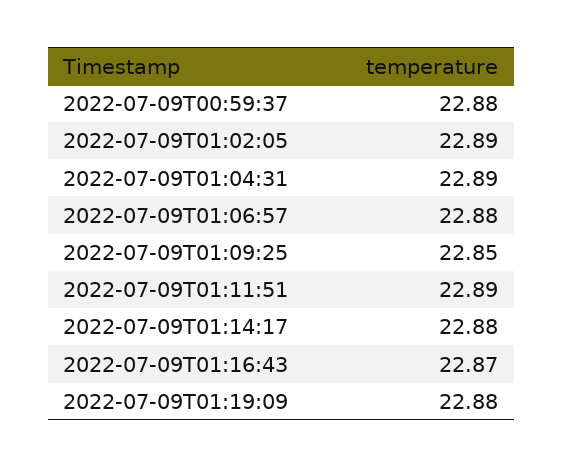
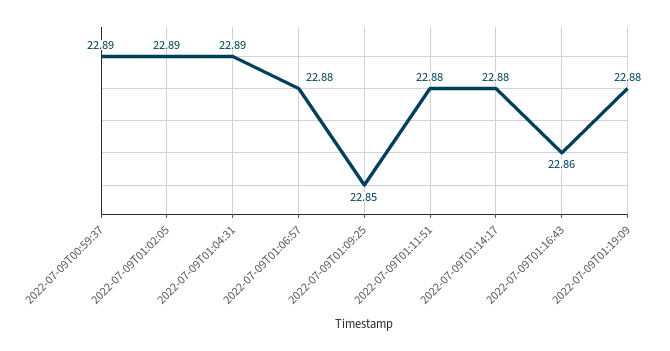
  {
-   "2022-07-09T00:59:37": 22.88,
+   "2022-07-09T00:59:37": 22.89,
    "2022-07-09T01:02:05": 22.89,
    "2022-07-09T01:04:31": 22.89,
    "2022-07-09T01:06:57": 22.88,
    "2022-07-09T01:09:25": 22.85,
-   "2022-07-09T01:11:51": 22.89,
+   "2022-07-09T01:11:51": 22.88,
    "2022-07-09T01:14:17": 22.88,
-   "2022-07-09T01:16:43": 22.87,
+   "2022-07-09T01:16:43": 22.86,
    "2022-07-09T01:19:09": 22.88
  }

